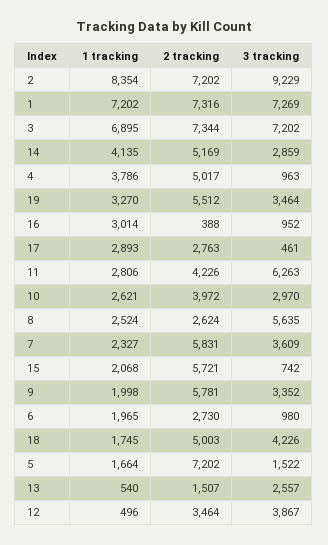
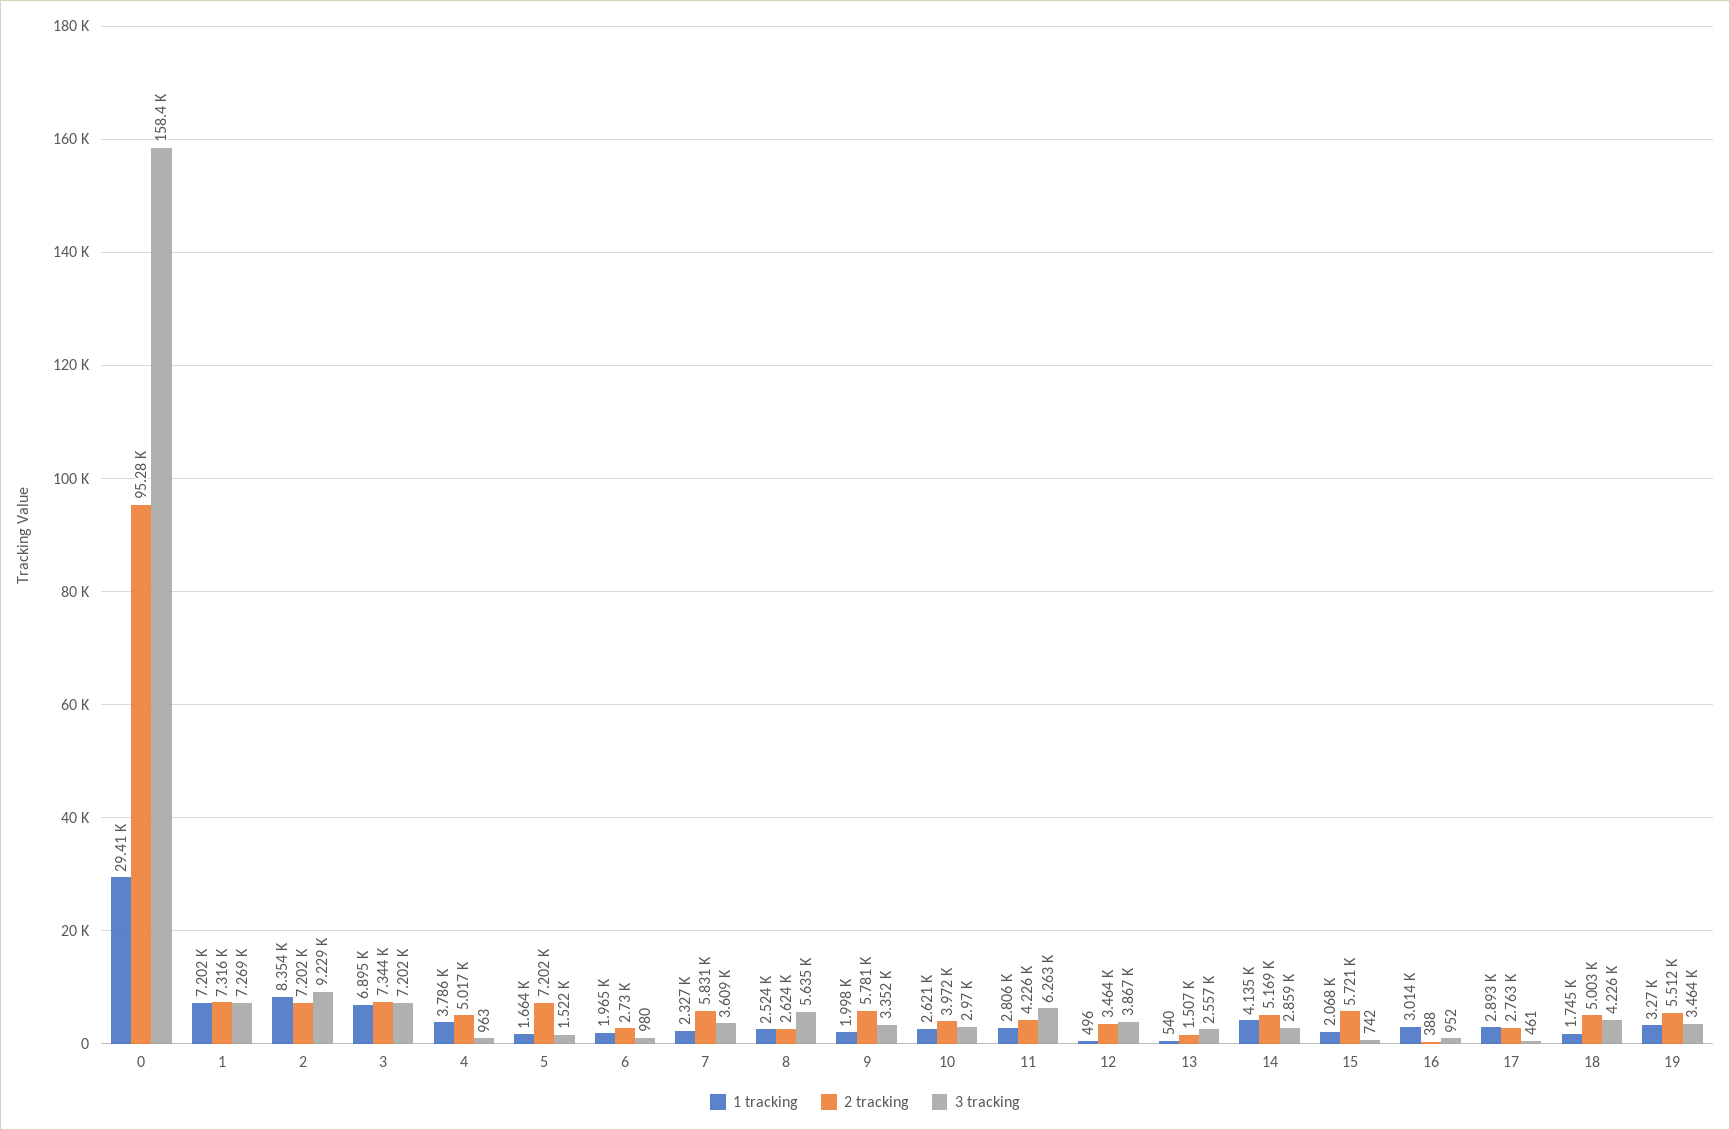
  {
    "1 tracking": {
      "2": 8354,
      "1": 7202,
      "3": 6895,
      "14": 4135,
      "4": 3786,
      "19": 3270,
      "16": 3014,
      "17": 2893,
      "11": 2806,
      "10": 2621,
      "8": 2524,
      "7": 2327,
      "15": 2068,
      "9": 1998,
      "6": 1965,
      "18": 1745,
      "5": 1664,
      "13": 540,
-     "12": 496
+     "12": 496,
+     "0": 29410
    },
    "2 tracking": {
      "2": 7202,
      "1": 7316,
      "3": 7344,
      "14": 5169,
      "4": 5017,
      "19": 5512,
      "16": 388,
      "17": 2763,
      "11": 4226,
      "10": 3972,
      "8": 2624,
      "7": 5831,
      "15": 5721,
      "9": 5781,
      "6": 2730,
      "18": 5003,
      "5": 7202,
      "13": 1507,
-     "12": 3464
+     "12": 3464,
+     "0": 95280
    },
    "3 tracking": {
      "2": 9229,
      "1": 7269,
      "3": 7202,
      "14": 2859,
      "4": 963,
      "19": 3464,
      "16": 952,
      "17": 461,
      "11": 6263,
      "10": 2970,
      "8": 5635,
      "7": 3609,
      "15": 742,
      "9": 3352,
      "6": 980,
      "18": 4226,
      "5": 1522,
      "13": 2557,
-     "12": 3867
+     "12": 3867,
+     "0": 158400
    }
  }

